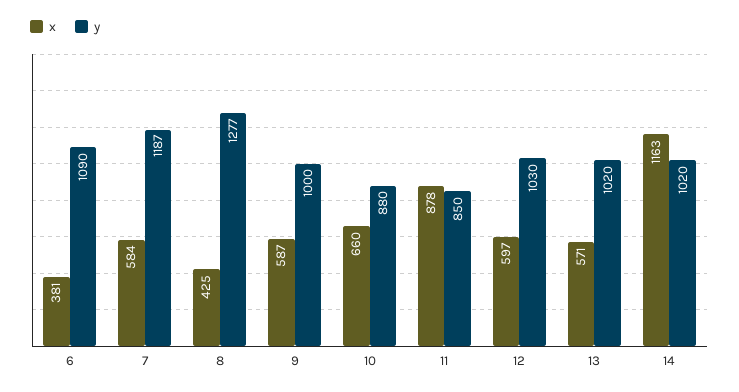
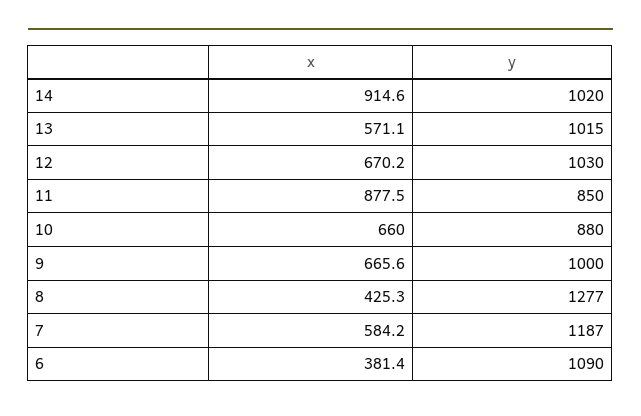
  {
    "x": {
      "6": 381.4,
      "7": 584.2,
      "8": 425.3,
-     "9": 587,
+     "9": 665.6,
      "10": 660,
      "11": 877.5,
-     "12": 597,
+     "12": 670.2,
      "13": 571.1,
-     "14": 1163
+     "14": 914.6
    },
    "y": {
      "6": 1090,
      "7": 1187,
      "8": 1277,
      "9": 1000,
      "10": 880,
      "11": 850,
      "12": 1030,
-     "13": 1020,
+     "13": 1015,
      "14": 1020
    }
  }

